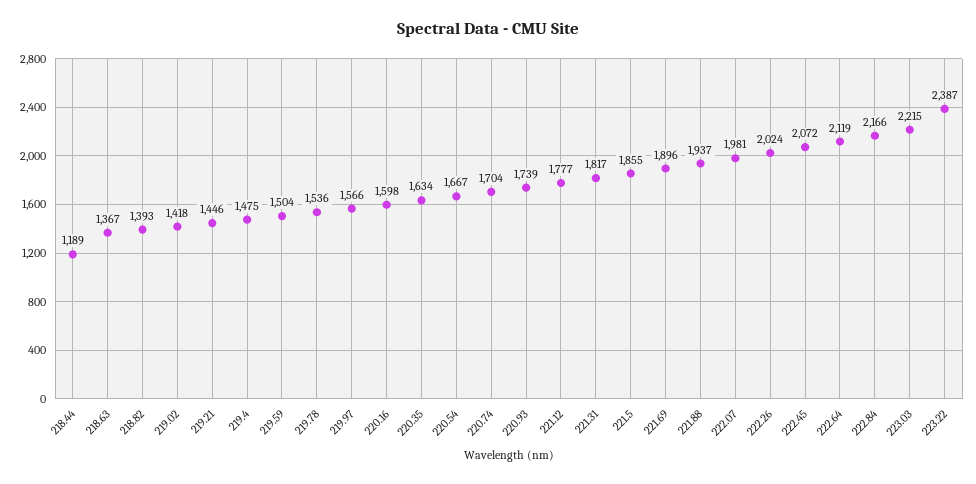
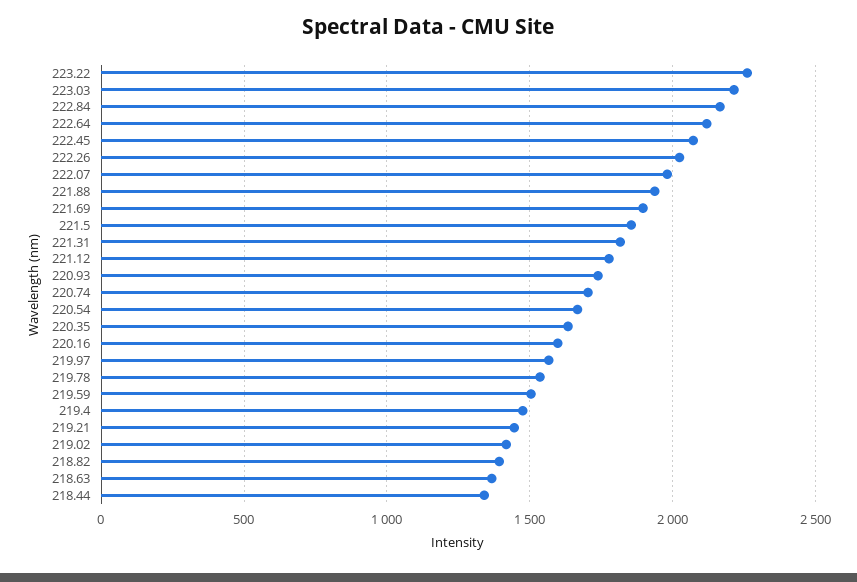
  {
-   "218.44": 1189,
+   "218.44": 1350,
    "218.63": 1367,
    "218.82": 1393,
    "219.02": 1418,
    "219.21": 1446,
    "219.4": 1475,
    "219.59": 1504,
    "219.78": 1536,
    "219.97": 1566,
    "220.16": 1598,
    "220.35": 1634,
    "220.54": 1667,
    "220.74": 1704,
    "220.93": 1739,
    "221.12": 1777,
    "221.31": 1817,
    "221.5": 1855,
    "221.69": 1896,
    "221.88": 1937,
    "222.07": 1981,
    "222.26": 2024,
    "222.45": 2072,
    "222.64": 2119,
    "222.84": 2166,
    "223.03": 2215,
-   "223.22": 2387
+   "223.22": 2250
  }

